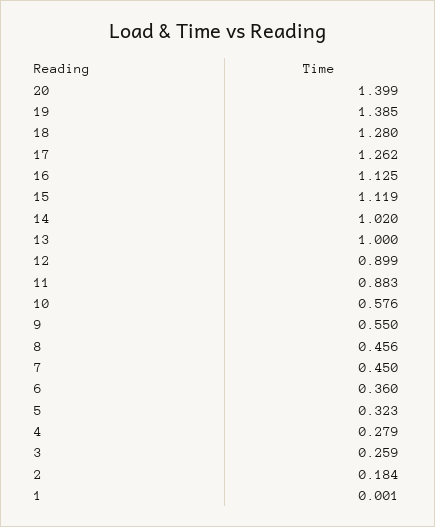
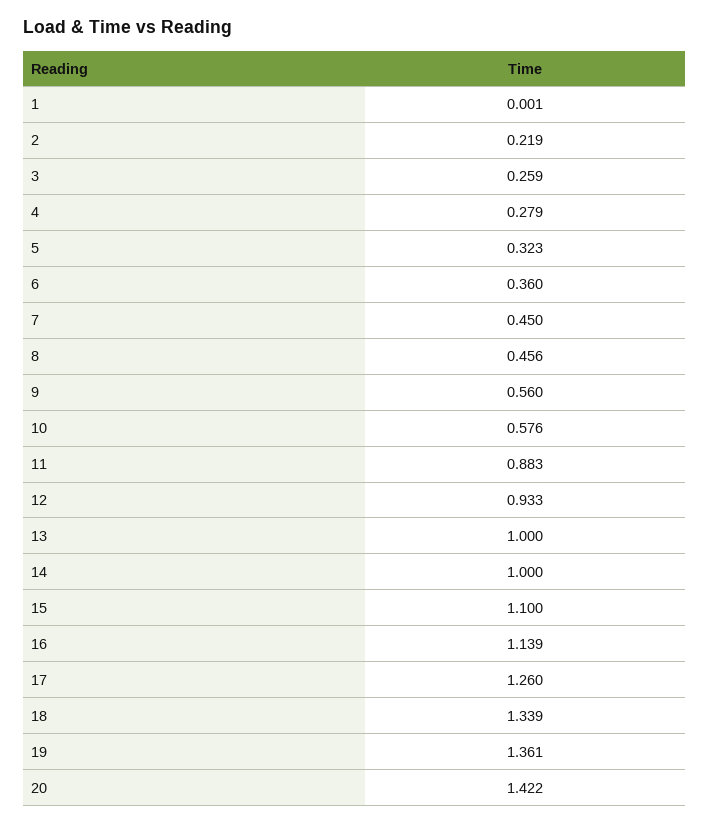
  {
-   "20": 1.399,
+   "20": 1.422,
-   "19": 1.385,
+   "19": 1.361,
-   "18": 1.28,
+   "18": 1.339,
-   "17": 1.262,
+   "17": 1.26,
-   "16": 1.125,
+   "16": 1.139,
-   "15": 1.119,
+   "15": 1.1,
-   "14": 1.02,
+   "14": 1,
    "13": 1,
-   "12": 0.899,
+   "12": 0.933,
    "11": 0.883,
    "10": 0.576,
-   "9": 0.55,
+   "9": 0.56,
    "8": 0.456,
    "7": 0.45,
    "6": 0.36,
    "5": 0.323,
    "4": 0.279,
    "3": 0.259,
-   "2": 0.184,
+   "2": 0.219,
    "1": 0.001
  }

